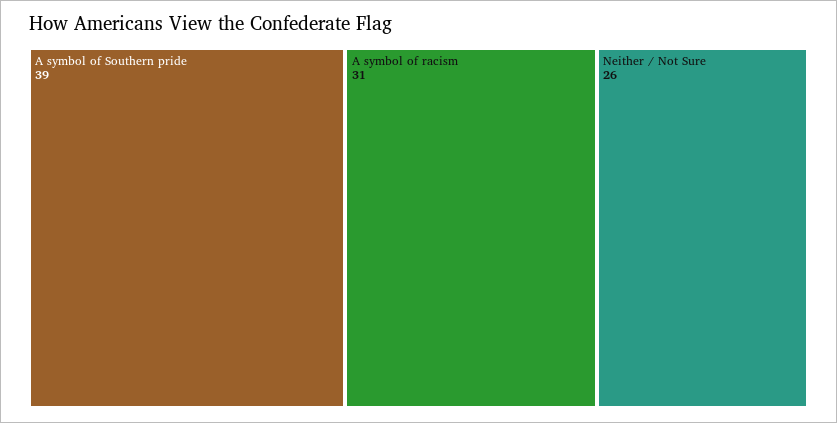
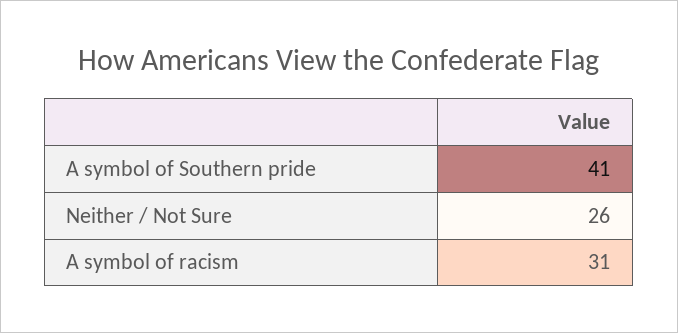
  {
-   "A symbol of Southern pride": 39,
+   "A symbol of Southern pride": 41,
    "A symbol of racism": 31,
    "Neither / Not Sure": 26
  }

